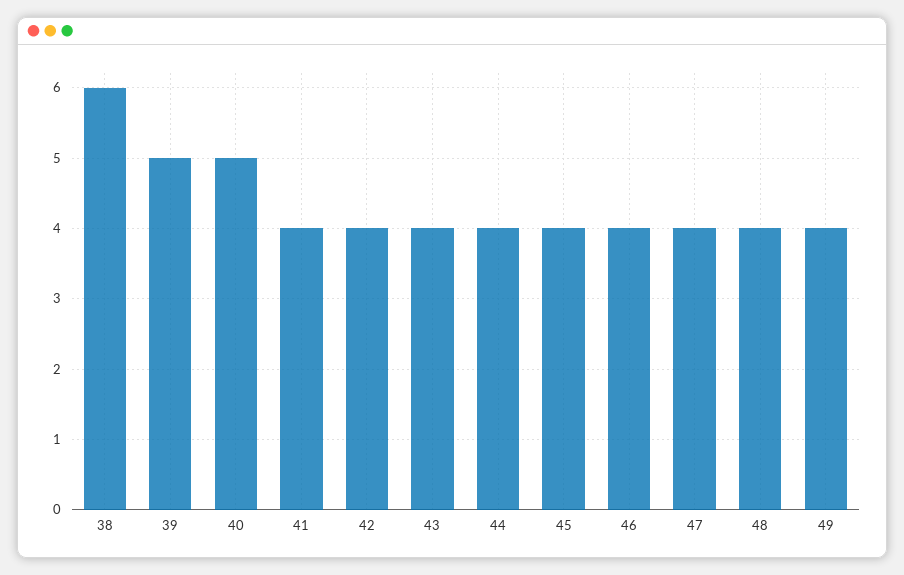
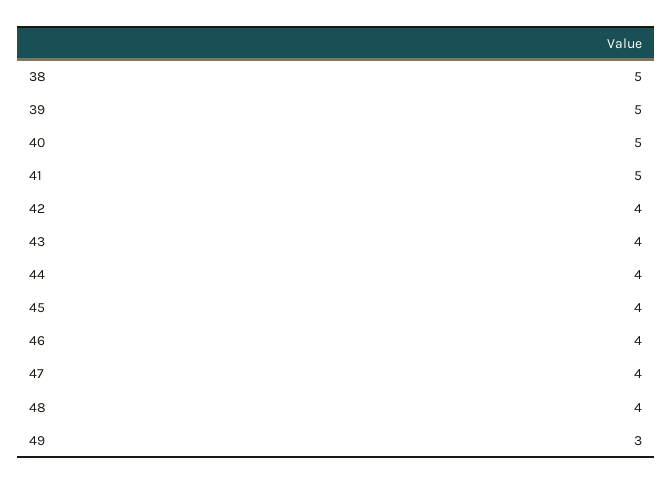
  {
-   "38": 6,
+   "38": 5,
    "39": 5,
    "40": 5,
-   "41": 4,
+   "41": 5,
    "42": 4,
    "43": 4,
    "44": 4,
    "45": 4,
    "46": 4,
    "47": 4,
    "48": 4,
-   "49": 4
+   "49": 3
  }

